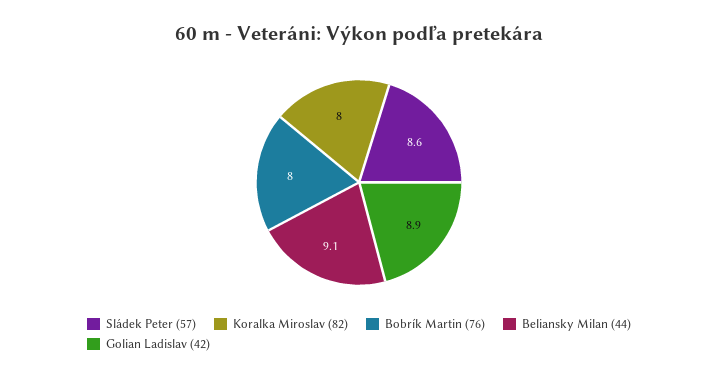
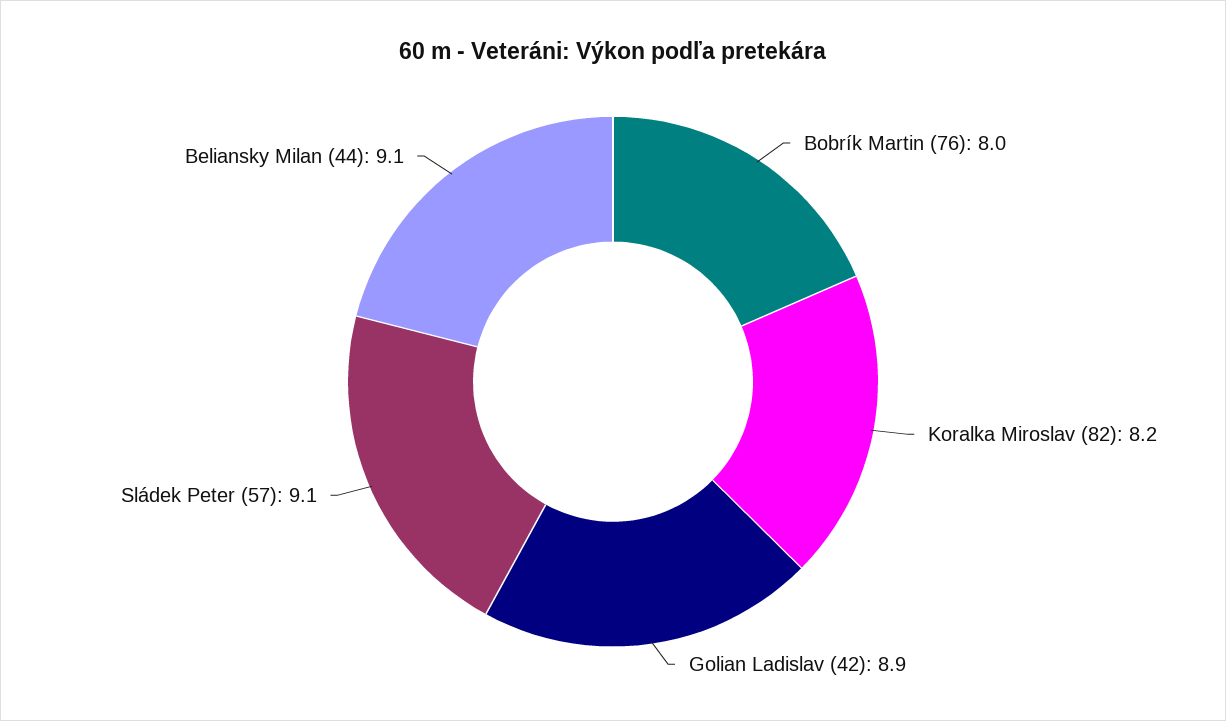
  {
-   "Sládek Peter (57)": 8.6,
+   "Sládek Peter (57)": 9.1,
-   "Koralka Miroslav (82)": 8,
+   "Koralka Miroslav (82)": 8.2,
    "Bobrík Martin (76)": 8,
    "Beliansky Milan (44)": 9.1,
    "Golian Ladislav (42)": 8.9
  }

